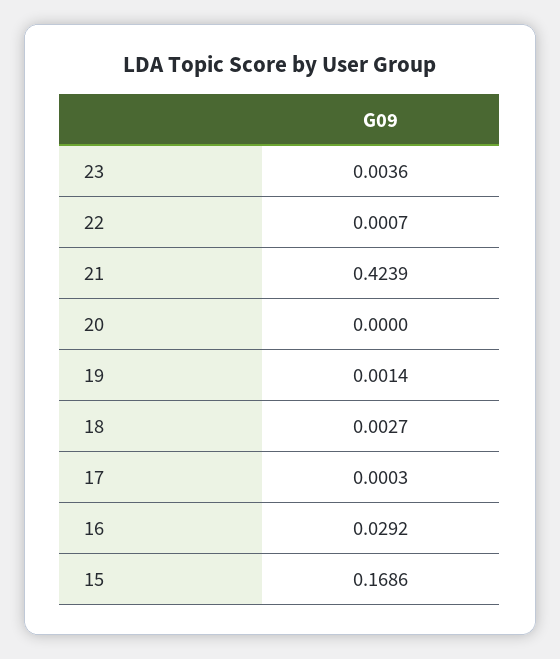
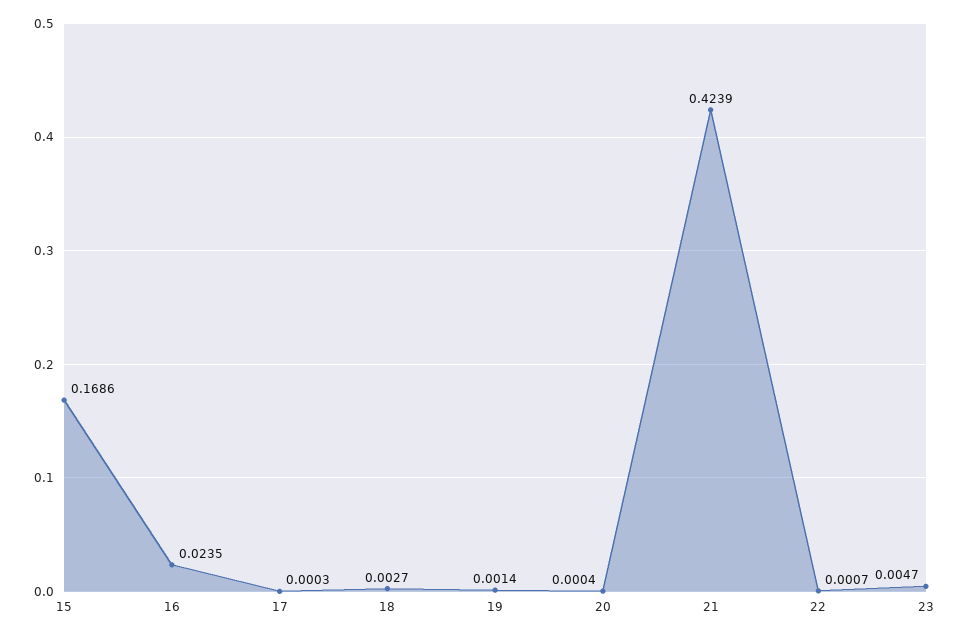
  {
-   "23": 0.0036,
+   "23": 0.0047,
    "22": 0.0007,
    "21": 0.4239,
-   "20": 0,
+   "20": 0.0004,
    "19": 0.0014,
    "18": 0.0027,
    "17": 0.0003,
-   "16": 0.0292,
+   "16": 0.0235,
    "15": 0.1686
  }

